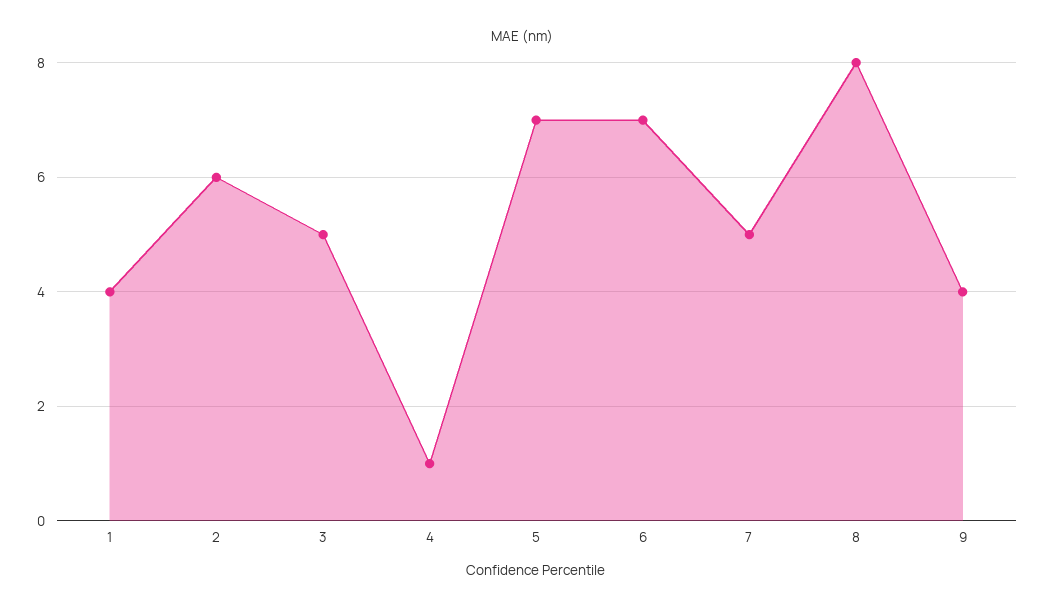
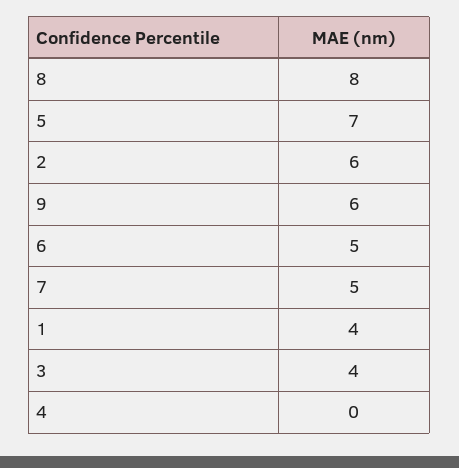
  {
    "1": 4,
    "2": 6,
-   "3": 5,
+   "3": 4,
-   "4": 1,
+   "4": 0,
    "5": 7,
-   "6": 7,
+   "6": 5,
    "7": 5,
    "8": 8,
-   "9": 4
+   "9": 6
  }

